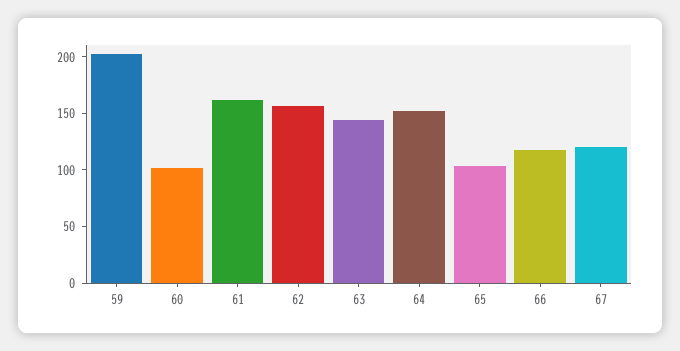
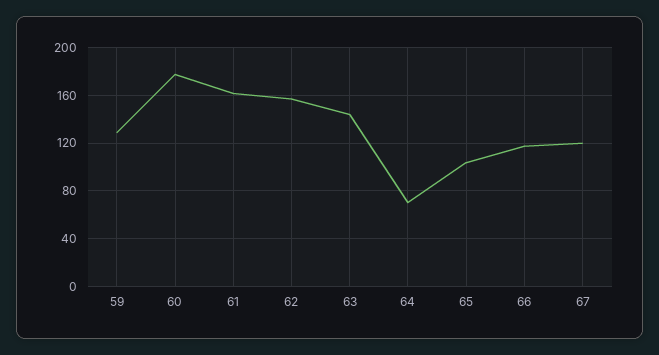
  {
-   "59": 200,
+   "59": 130,
-   "60": 100,
+   "60": 180,
    "61": 160,
    "62": 160,
    "63": 140,
-   "64": 150,
+   "64": 70,
    "65": 100,
    "66": 120,
    "67": 120
  }

